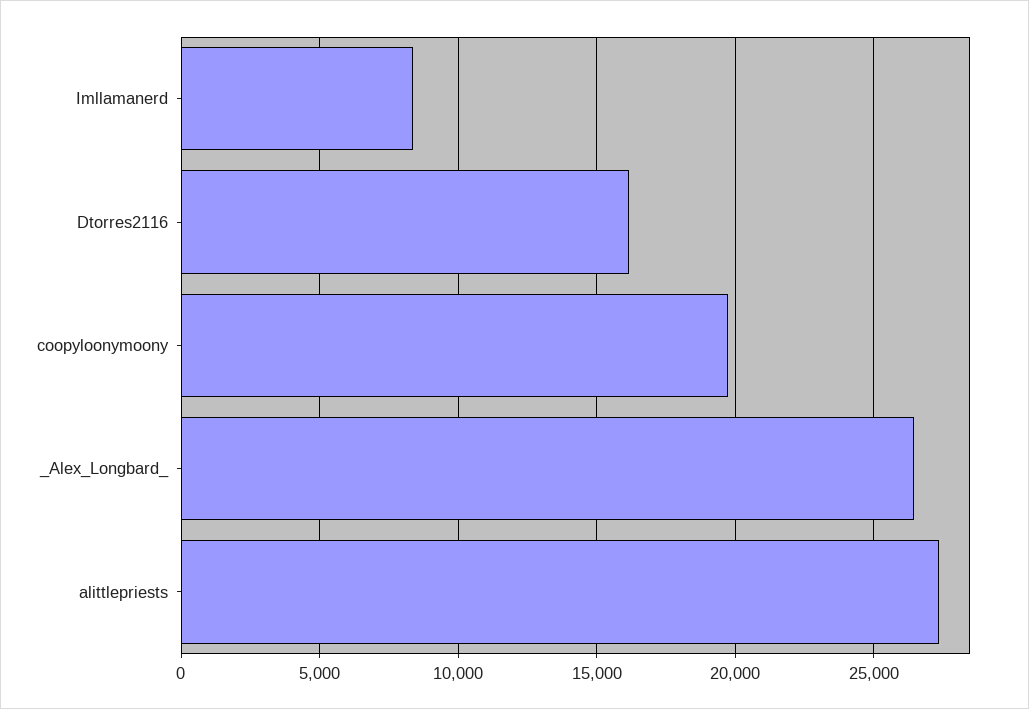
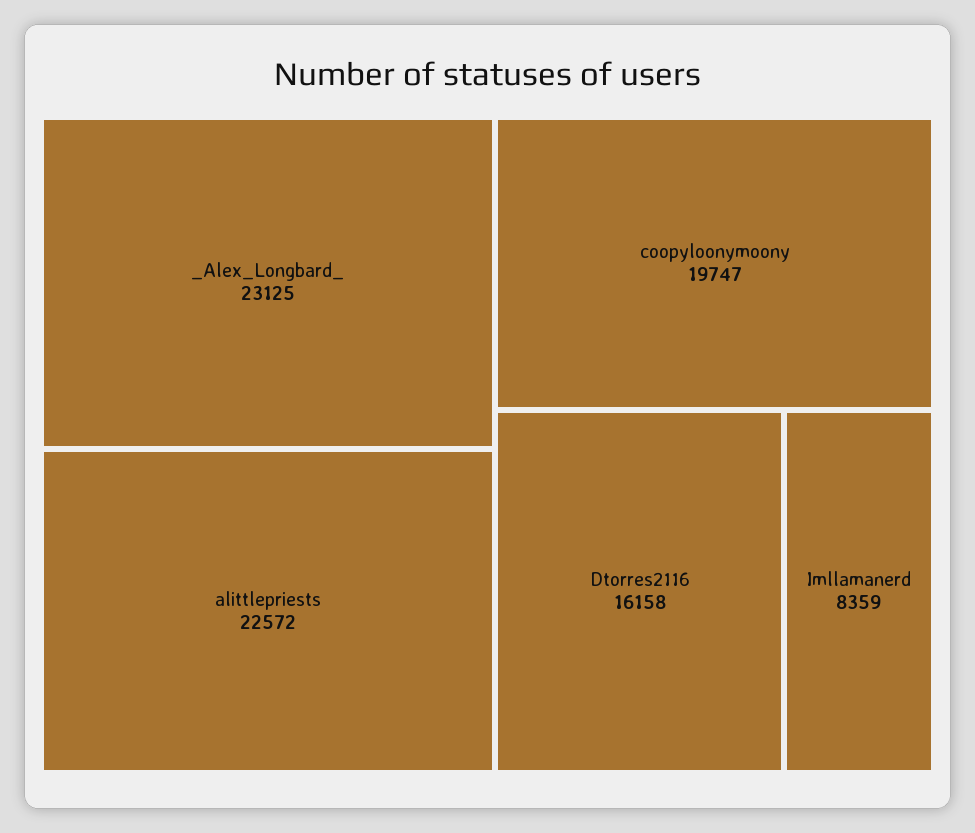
  {
    "Imllamanerd": 8359,
    "Dtorres2116": 16158,
    "coopyloonymoony": 19747,
-   "_Alex_Longbard_": 26500,
+   "_Alex_Longbard_": 23125,
-   "alittlepriests": 27500
+   "alittlepriests": 22572
  }

